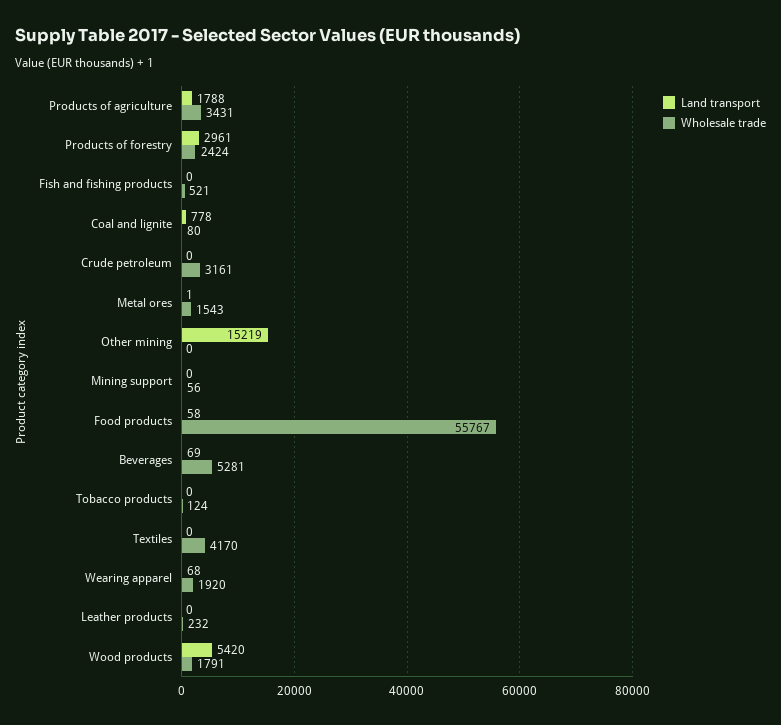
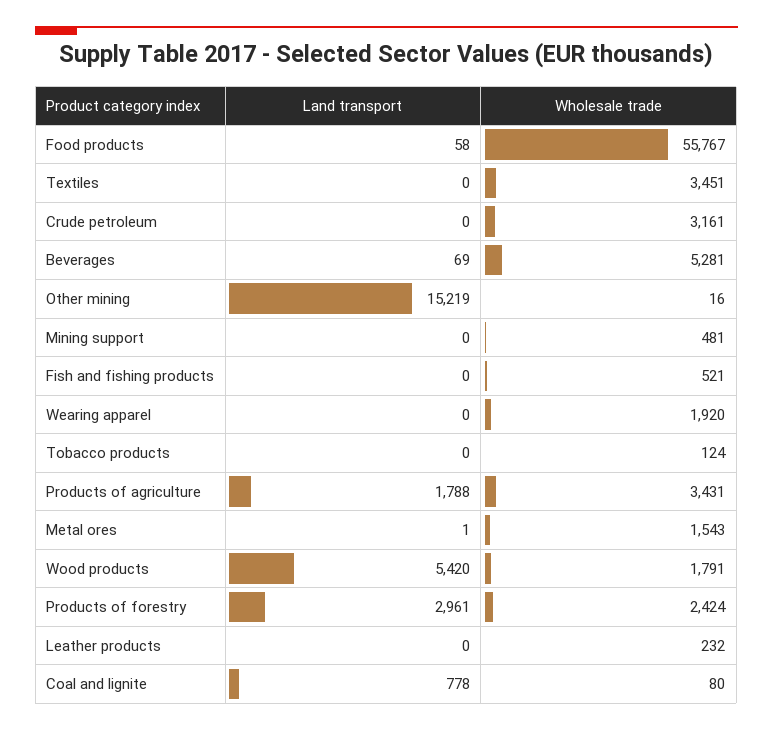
  {
    "Land transport": {
      "Products of agriculture": 1788,
      "Products of forestry": 2961,
      "Fish and fishing products": 0,
      "Coal and lignite": 778,
      "Crude petroleum": 0,
      "Metal ores": 1,
      "Other mining": 15219,
      "Mining support": 0,
      "Food products": 58,
      "Beverages": 69,
      "Tobacco products": 0,
      "Textiles": 0,
-     "Wearing apparel": 68,
+     "Wearing apparel": 0,
      "Leather products": 0,
      "Wood products": 5420
    },
    "Wholesale trade": {
      "Products of agriculture": 3431,
      "Products of forestry": 2424,
      "Fish and fishing products": 521,
      "Coal and lignite": 80,
      "Crude petroleum": 3161,
      "Metal ores": 1543,
-     "Other mining": 0,
+     "Other mining": 16,
-     "Mining support": 56,
+     "Mining support": 481,
      "Food products": 55767,
      "Beverages": 5281,
      "Tobacco products": 124,
-     "Textiles": 4170,
+     "Textiles": 3451,
      "Wearing apparel": 1920,
      "Leather products": 232,
      "Wood products": 1791
    }
  }

